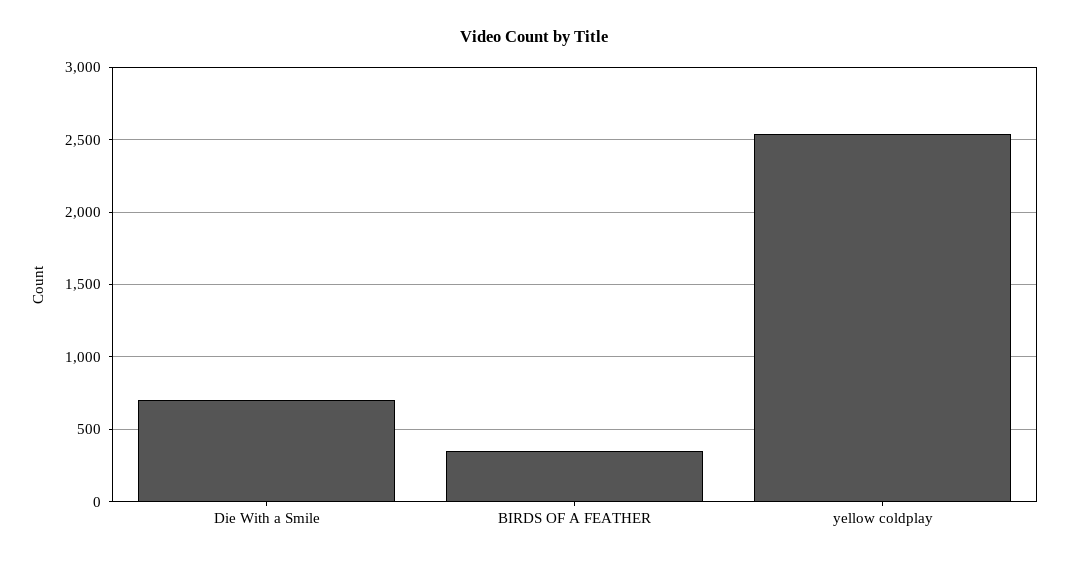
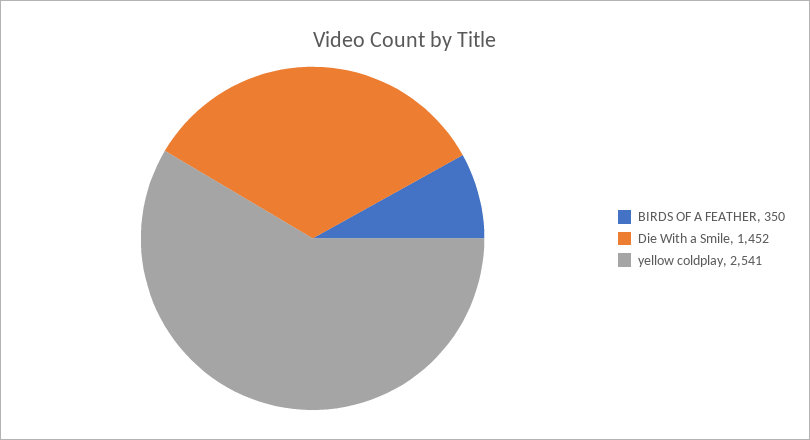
  {
-   "Die With a Smile": 700,
+   "Die With a Smile": 1452,
    "BIRDS OF A FEATHER": 350,
    "yellow coldplay": 2541
  }

